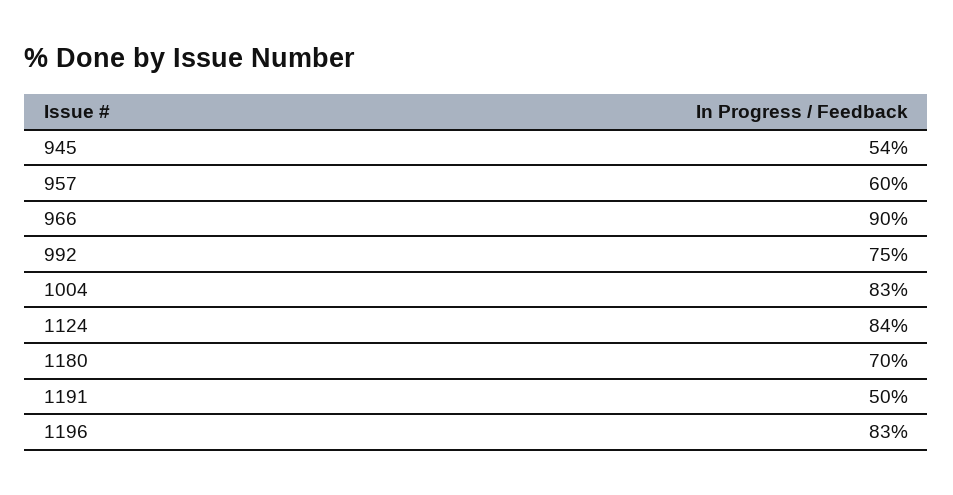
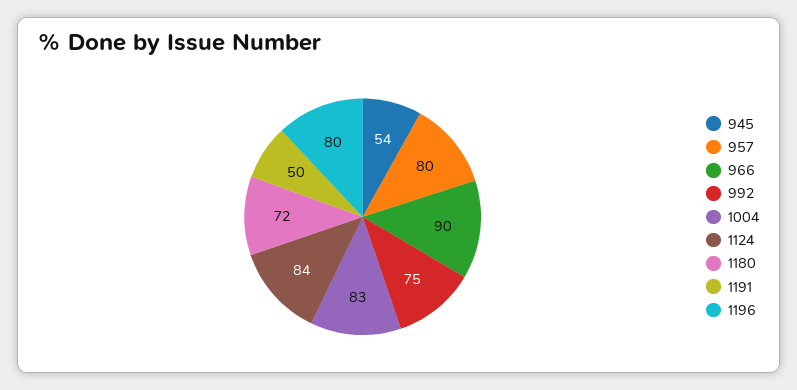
  {
    "945": 54,
-   "957": 60,
+   "957": 80,
    "966": 90,
    "992": 75,
    "1004": 83,
    "1124": 84,
-   "1180": 70,
+   "1180": 72,
    "1191": 50,
-   "1196": 83
+   "1196": 80
  }

